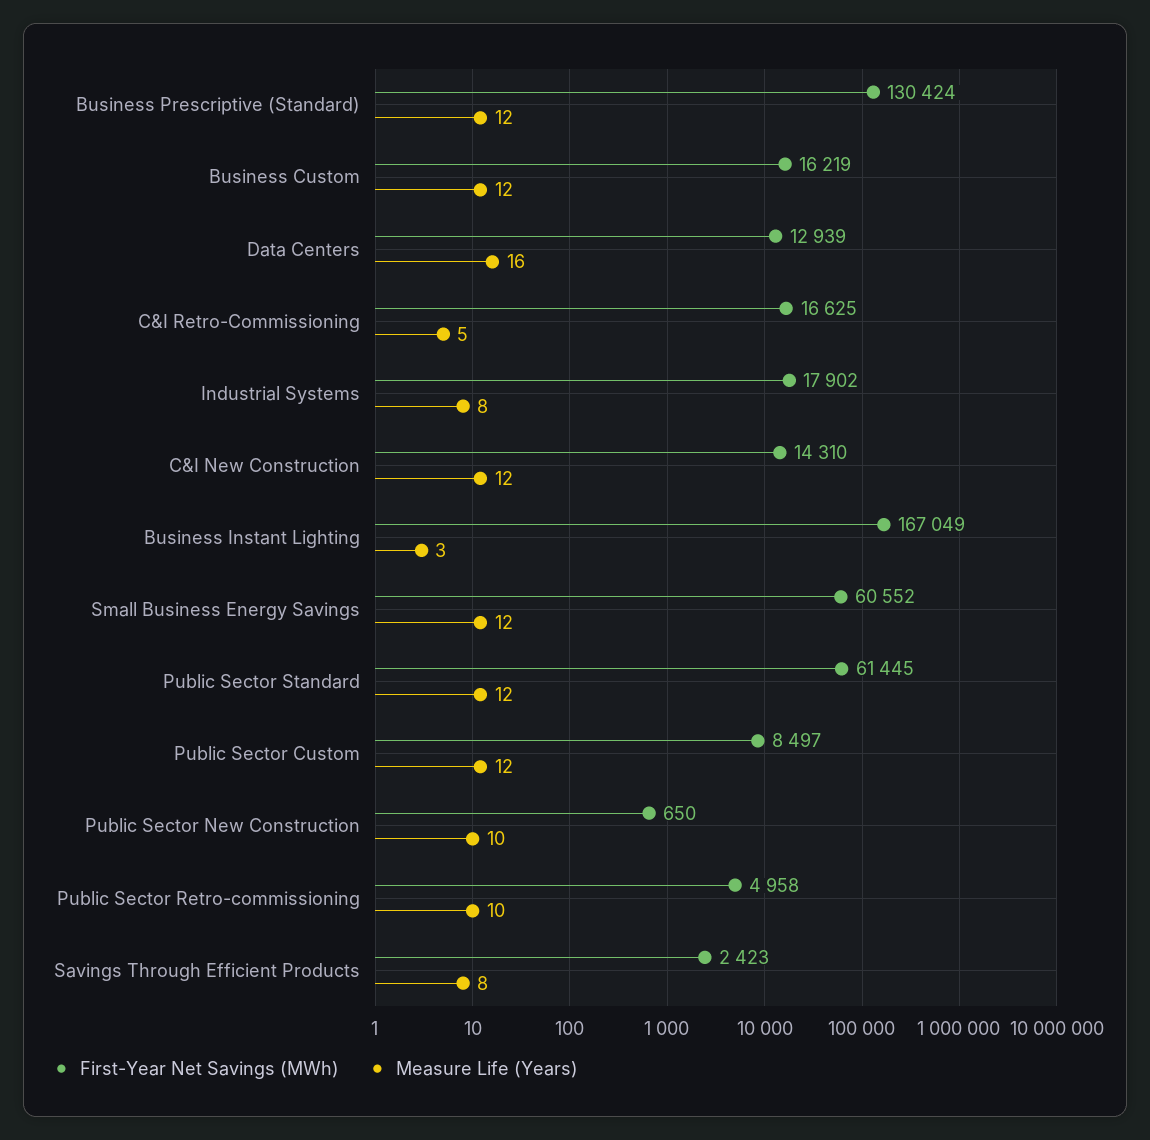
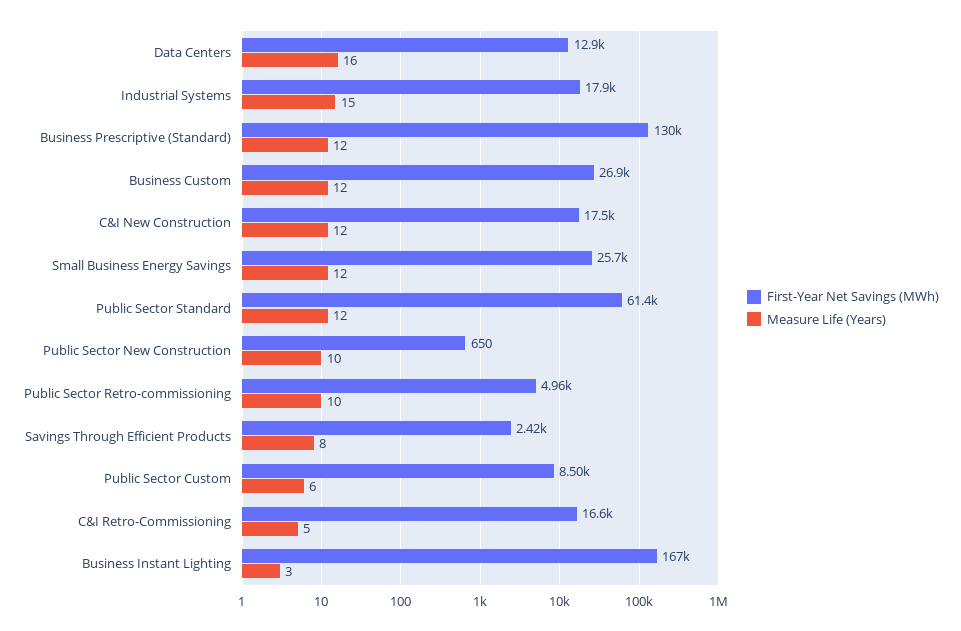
  {
    "First-Year Net Savings (MWh)": {
      "Business Prescriptive (Standard)": 130424,
-     "Business Custom": 16219,
+     "Business Custom": 26900,
      "Data Centers": 12939,
      "C&I Retro-Commissioning": 16625,
      "Industrial Systems": 17902,
-     "C&I New Construction": 14310,
+     "C&I New Construction": 17500,
      "Business Instant Lighting": 167049,
-     "Small Business Energy Savings": 60552,
+     "Small Business Energy Savings": 25700,
      "Public Sector Standard": 61445,
      "Public Sector Custom": 8497,
      "Public Sector New Construction": 650,
      "Public Sector Retro-commissioning": 4958,
      "Savings Through Efficient Products": 2423
    },
    "Measure Life (Years)": {
      "Business Prescriptive (Standard)": 12,
      "Business Custom": 12,
      "Data Centers": 16,
      "C&I Retro-Commissioning": 5,
-     "Industrial Systems": 8,
+     "Industrial Systems": 15,
      "C&I New Construction": 12,
      "Business Instant Lighting": 3,
      "Small Business Energy Savings": 12,
      "Public Sector Standard": 12,
-     "Public Sector Custom": 12,
+     "Public Sector Custom": 6,
      "Public Sector New Construction": 10,
      "Public Sector Retro-commissioning": 10,
      "Savings Through Efficient Products": 8
    }
  }

